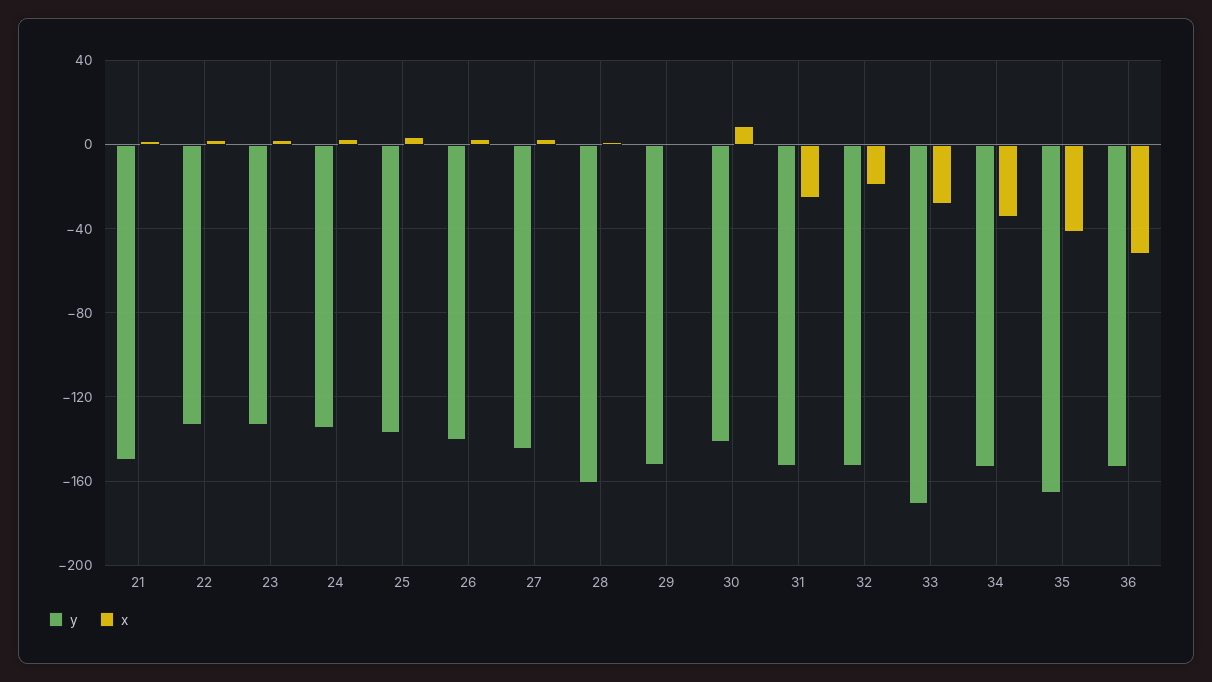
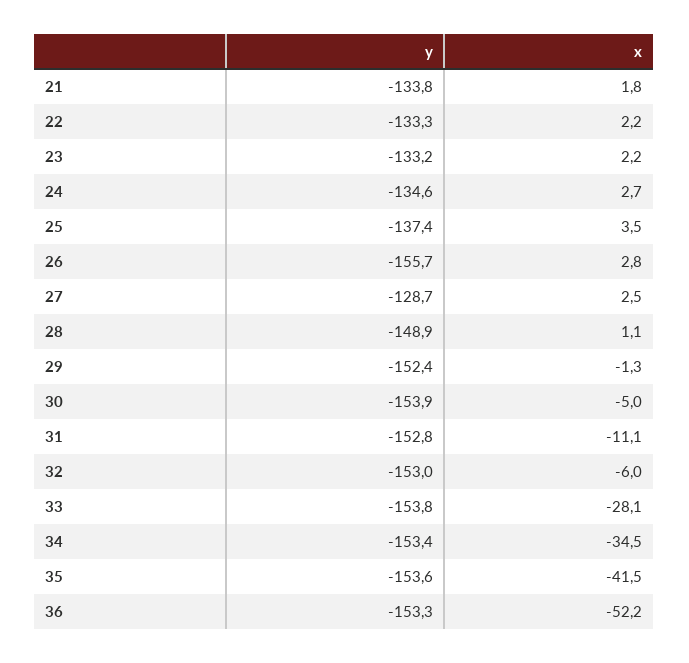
  {
    "y": {
-     "21": -150,
+     "21": -133.8,
      "22": -133.3,
      "23": -133.2,
      "24": -134.6,
      "25": -137.4,
-     "26": -140,
+     "26": -155.7,
-     "27": -145,
+     "27": -128.7,
-     "28": -160,
+     "28": -148.9,
      "29": -152.4,
-     "30": -140,
+     "30": -153.9,
      "31": -152.8,
      "32": -153,
-     "33": -170,
+     "33": -153.8,
      "34": -153.4,
-     "35": -165,
+     "35": -153.6,
      "36": -153.3
    },
    "x": {
      "21": 1.8,
      "22": 2.2,
      "23": 2.2,
      "24": 2.7,
      "25": 3.5,
      "26": 2.8,
      "27": 2.5,
      "28": 1.1,
      "29": -1.3,
-     "30": 10,
+     "30": -5,
-     "31": -25,
+     "31": -11.1,
-     "32": -20,
+     "32": -6,
      "33": -28.1,
      "34": -34.5,
      "35": -41.5,
      "36": -52.2
    }
  }

